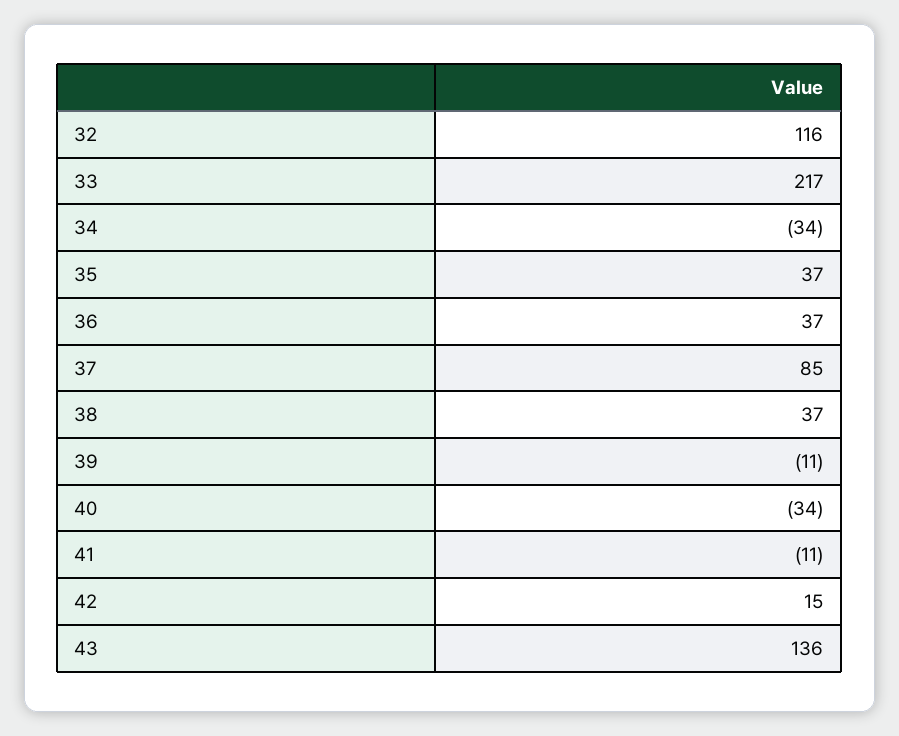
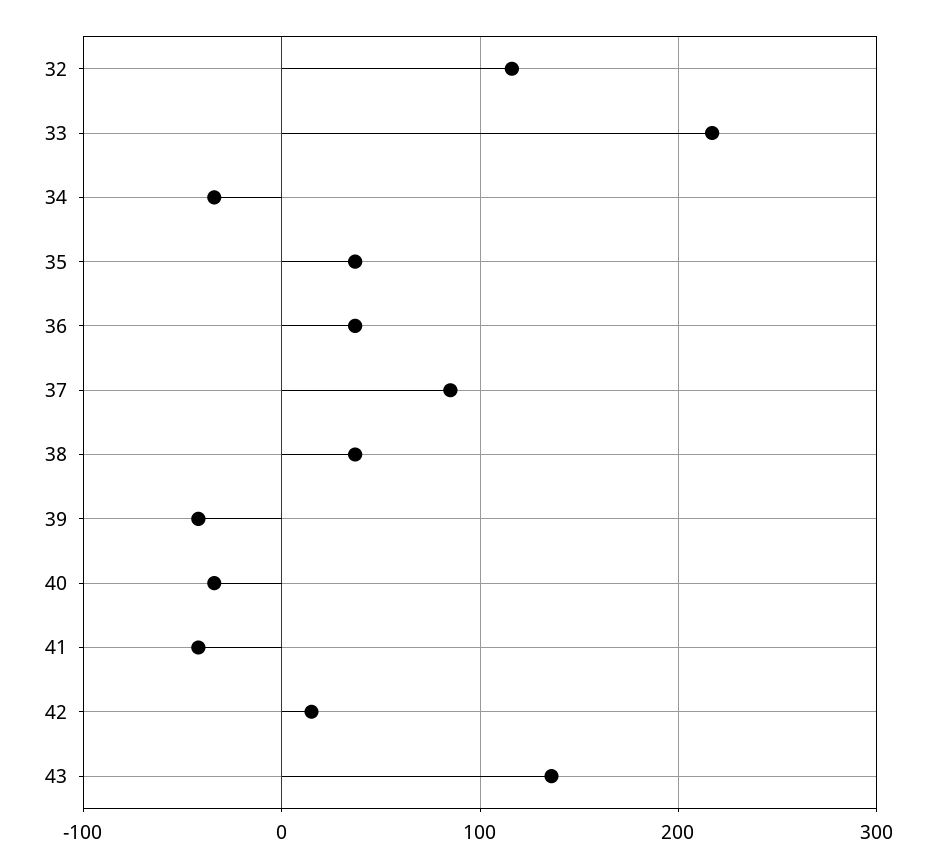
  {
    "32": 116,
    "33": 217,
    "34": -34,
    "35": 37,
    "36": 37,
    "37": 85,
    "38": 37,
-   "39": -11,
+   "39": -40,
    "40": -34,
-   "41": -11,
+   "41": -40,
    "42": 15,
    "43": 136
  }

